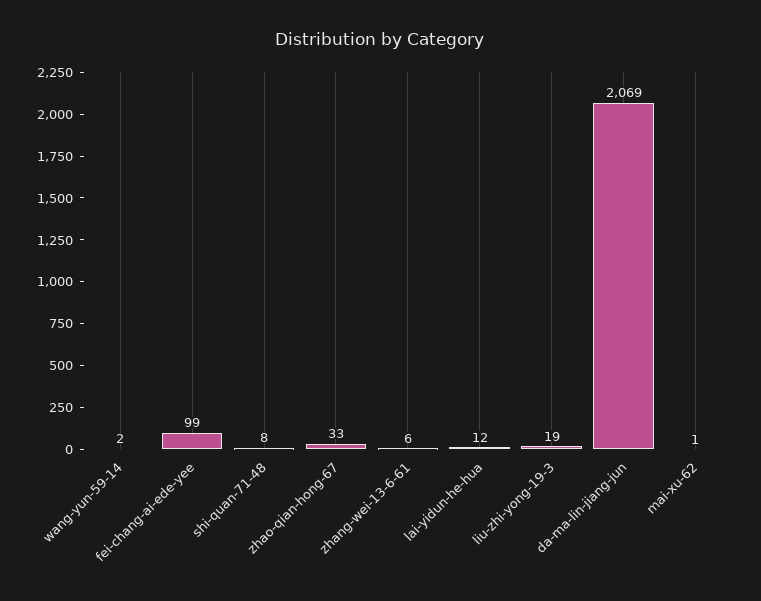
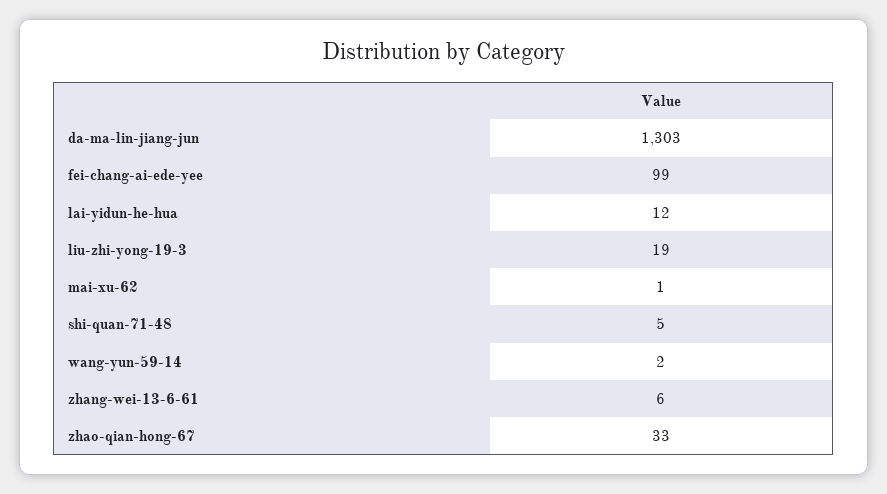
  {
    "wang-yun-59-14": 2,
    "fei-chang-ai-ede-yee": 99,
-   "shi-quan-71-48": 8,
+   "shi-quan-71-48": 5,
    "zhao-qian-hong-67": 33,
    "zhang-wei-13-6-61": 6,
    "lai-yidun-he-hua": 12,
    "liu-zhi-yong-19-3": 19,
-   "da-ma-lin-jiang-jun": 2069,
+   "da-ma-lin-jiang-jun": 1303,
    "mai-xu-62": 1
  }

